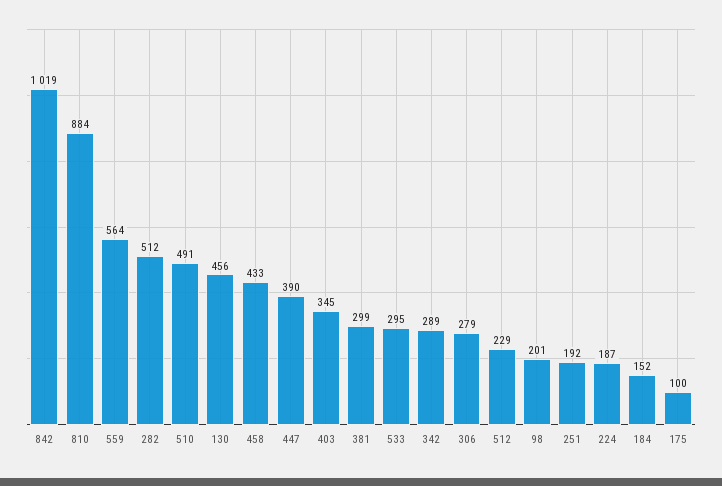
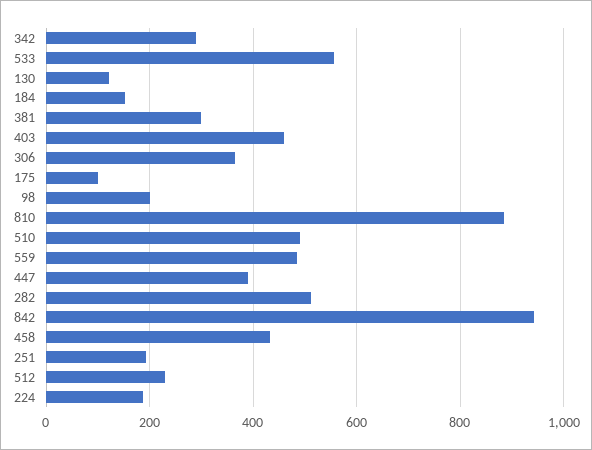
  {
-   "842": 1019,
+   "842": 940,
    "810": 884,
-   "559": 564,
+   "559": 480,
    "282": 512,
    "510": 491,
-   "130": 456,
+   "130": 120,
    "458": 433,
    "447": 390,
-   "403": 345,
+   "403": 460,
    "381": 299,
-   "533": 295,
+   "533": 560,
    "342": 289,
-   "306": 279,
+   "306": 360,
    "512": 229,
    "98": 201,
    "251": 192,
    "224": 187,
    "184": 152,
    "175": 100
  }

